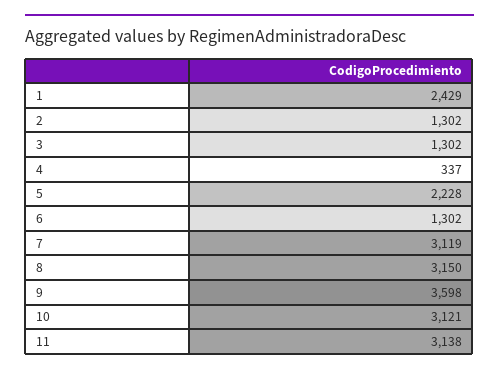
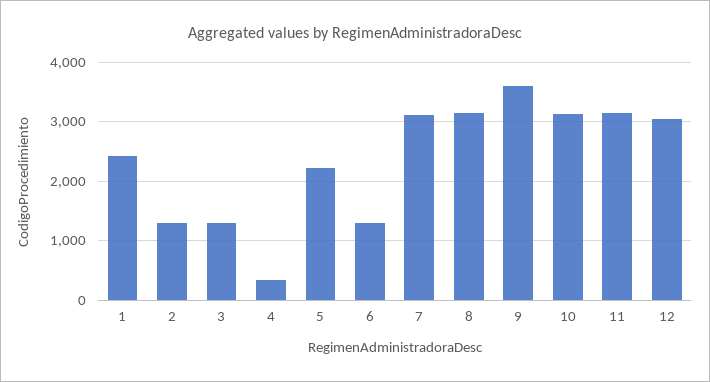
  {
    "1": 2429,
    "2": 1302,
    "3": 1302,
    "4": 337,
    "5": 2228,
    "6": 1302,
    "7": 3119,
    "8": 3150,
    "9": 3598,
    "10": 3121,
-   "11": 3138
+   "11": 3138,
+   "12": 3000
  }

